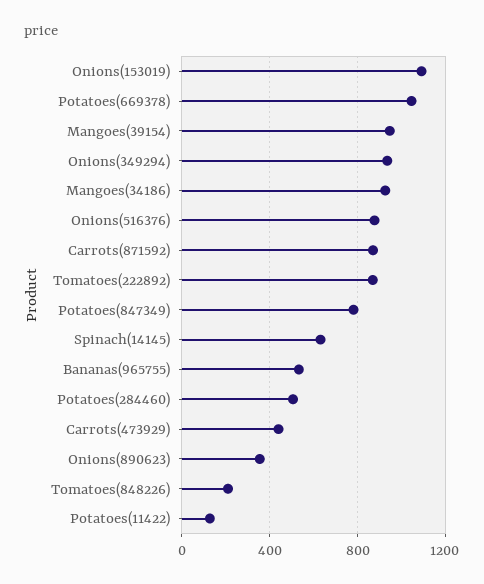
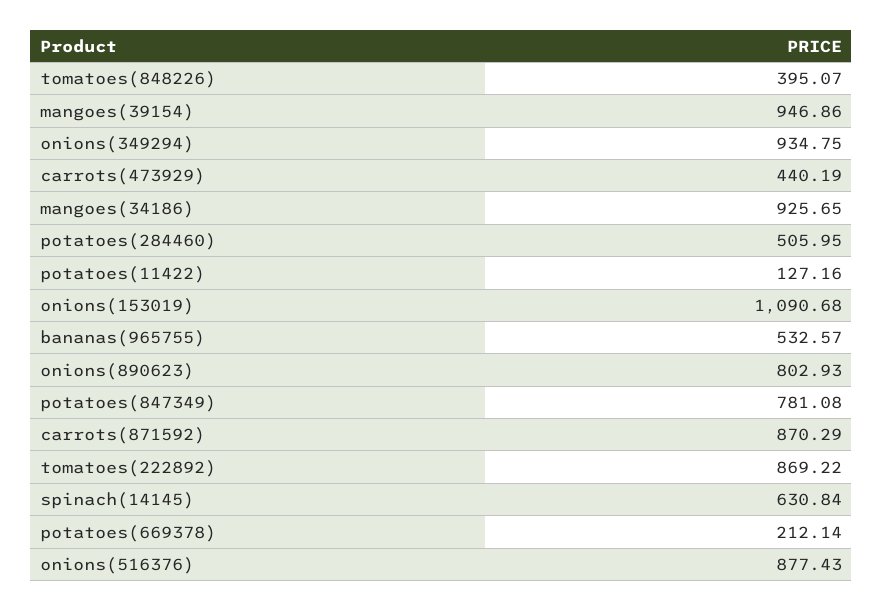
  {
    "Onions(153019)": 1090.68,
-   "Potatoes(669378)": 1050,
+   "Potatoes(669378)": 212.14,
    "Mangoes(39154)": 946.86,
    "Onions(349294)": 934.75,
    "Mangoes(34186)": 925.65,
    "Onions(516376)": 877.43,
    "Carrots(871592)": 870.29,
    "Tomatoes(222892)": 869.22,
    "Potatoes(847349)": 781.08,
    "Spinach(14145)": 630.84,
    "Bananas(965755)": 532.57,
    "Potatoes(284460)": 505.95,
    "Carrots(473929)": 440.19,
-   "Onions(890623)": 350,
+   "Onions(890623)": 802.93,
-   "Tomatoes(848226)": 200,
+   "Tomatoes(848226)": 395.07,
    "Potatoes(11422)": 127.16
  }

